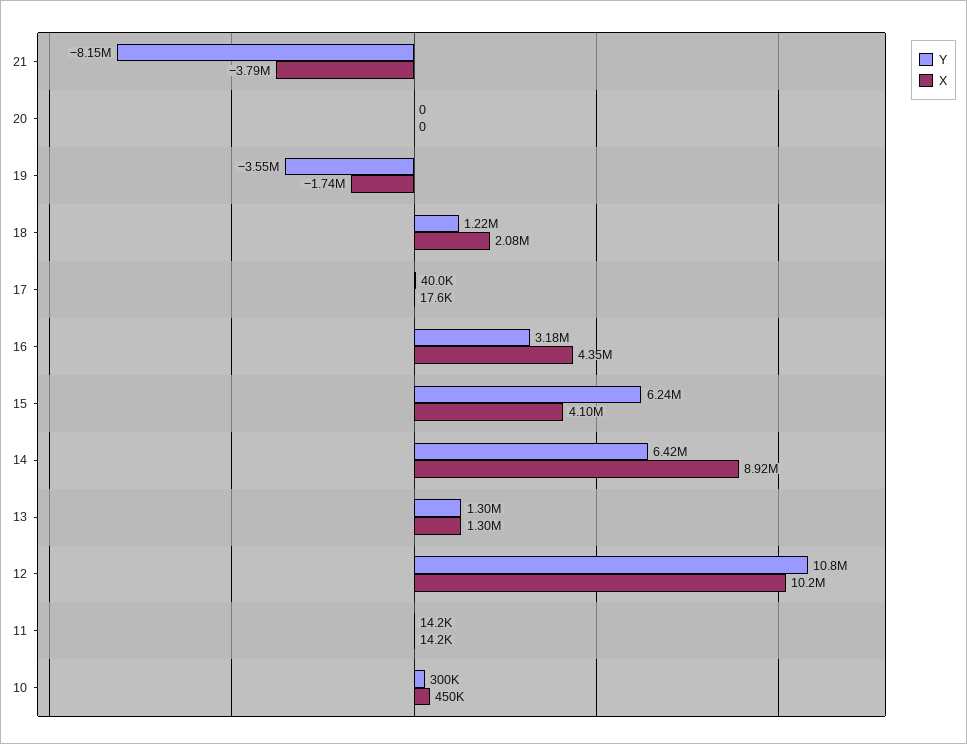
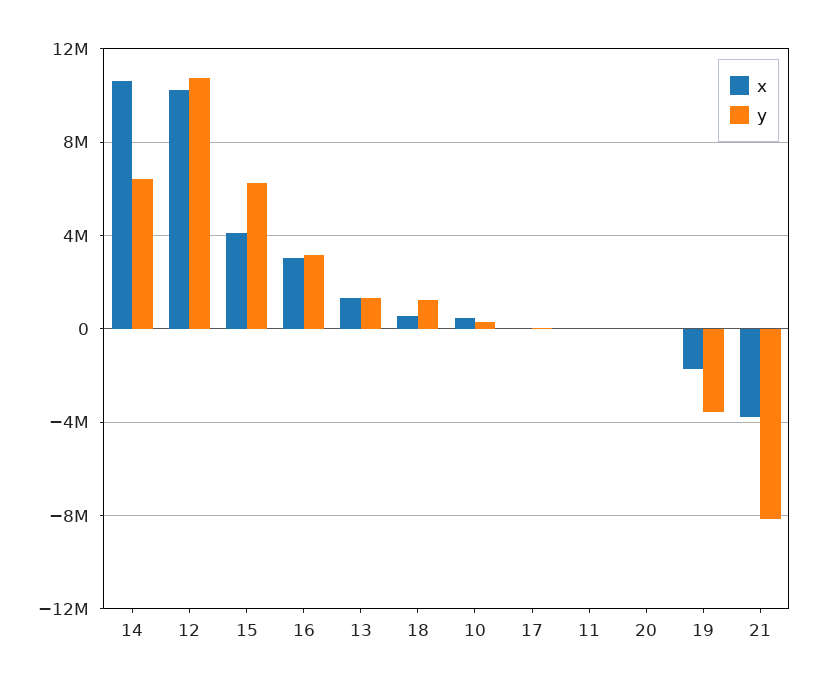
  {
    "Y": {
      "21": -8150000,
      "20": 0,
      "19": -3550000,
      "18": 1220000,
      "17": 40000,
      "16": 3180000,
      "15": 6240000,
      "14": 6420000,
      "13": 1300000,
      "12": 10800000,
      "11": 14200,
      "10": 300000
    },
    "X": {
      "21": -3790000,
      "20": 0,
      "19": -1740000,
-     "18": 2080000,
+     "18": 500000,
      "17": 17600,
-     "16": 4350000,
+     "16": 3000000,
      "15": 4100000,
-     "14": 8920000,
+     "14": 10500000,
      "13": 1300000,
      "12": 10200000,
      "11": 14200,
      "10": 450000
    }
  }

